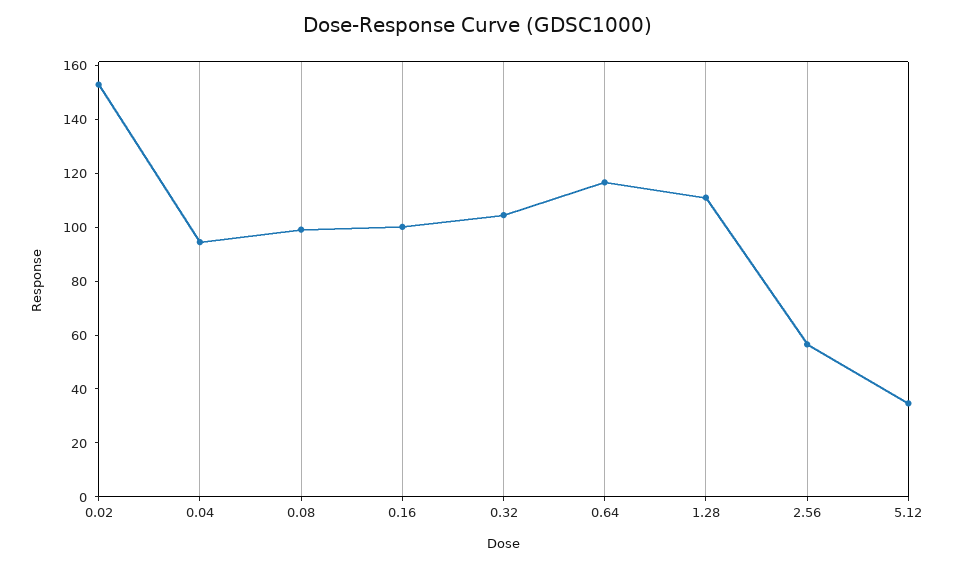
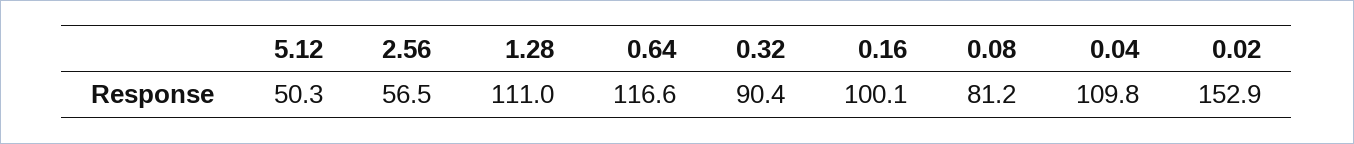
  {
    "0.02": 152.9,
-   "0.04": 95,
+   "0.04": 109.8,
-   "0.08": 100,
+   "0.08": 81.2,
    "0.16": 100.1,
-   "0.32": 105,
+   "0.32": 90.4,
    "0.64": 116.6,
    "1.28": 111,
    "2.56": 56.5,
-   "5.12": 35
+   "5.12": 50.3
  }

